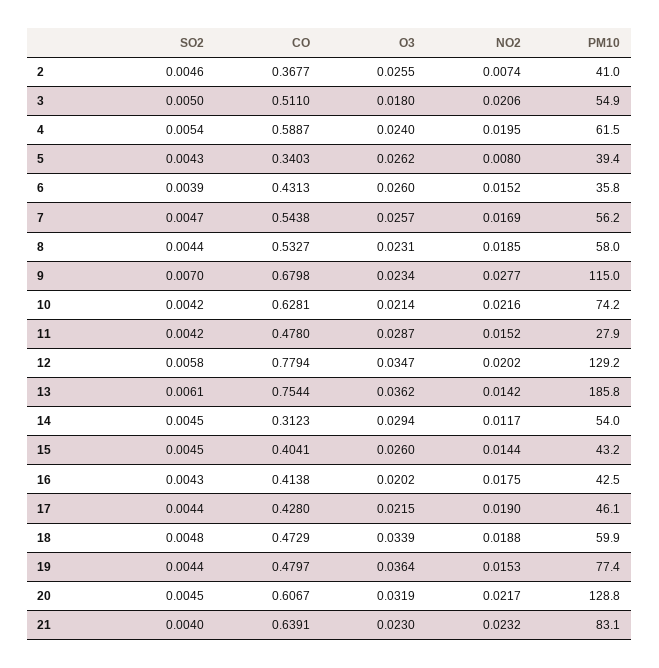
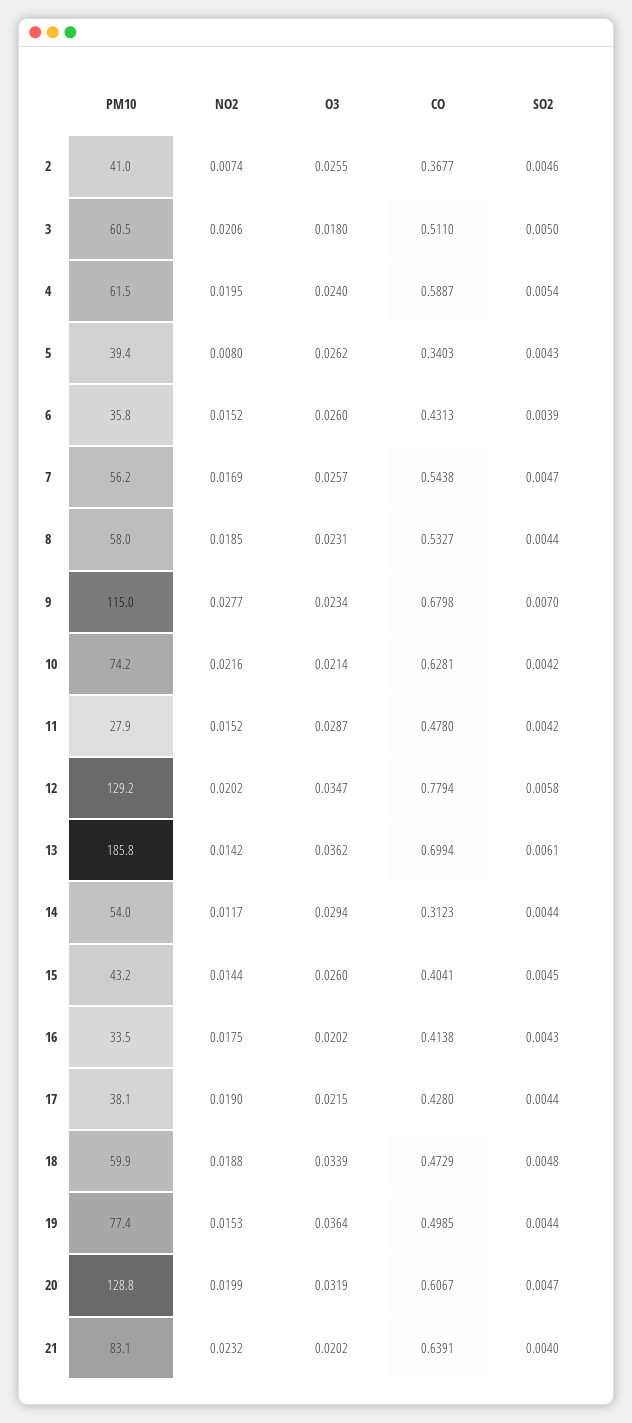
  {
    "SO2": {
      "2": 0.0046,
      "3": 0.005,
      "4": 0.0054,
      "5": 0.0043,
      "6": 0.0039,
      "7": 0.0047,
      "8": 0.0044,
      "9": 0.007,
      "10": 0.0042,
      "11": 0.0042,
      "12": 0.0058,
      "13": 0.0061,
-     "14": 0.0045,
+     "14": 0.0044,
      "15": 0.0045,
      "16": 0.0043,
      "17": 0.0044,
      "18": 0.0048,
      "19": 0.0044,
-     "20": 0.0045,
+     "20": 0.0047,
      "21": 0.004
    },
    "CO": {
      "2": 0.3677,
      "3": 0.511,
      "4": 0.5887,
      "5": 0.3403,
      "6": 0.4313,
      "7": 0.5438,
      "8": 0.5327,
      "9": 0.6798,
      "10": 0.6281,
      "11": 0.478,
      "12": 0.7794,
-     "13": 0.7544,
+     "13": 0.6994,
      "14": 0.3123,
      "15": 0.4041,
      "16": 0.4138,
      "17": 0.428,
      "18": 0.4729,
-     "19": 0.4797,
+     "19": 0.4985,
      "20": 0.6067,
      "21": 0.6391
    },
    "O3": {
      "2": 0.0255,
      "3": 0.018,
      "4": 0.024,
      "5": 0.0262,
      "6": 0.026,
      "7": 0.0257,
      "8": 0.0231,
      "9": 0.0234,
      "10": 0.0214,
      "11": 0.0287,
      "12": 0.0347,
      "13": 0.0362,
      "14": 0.0294,
      "15": 0.026,
      "16": 0.0202,
      "17": 0.0215,
      "18": 0.0339,
      "19": 0.0364,
      "20": 0.0319,
-     "21": 0.023
+     "21": 0.0202
    },
    "NO2": {
      "2": 0.0074,
      "3": 0.0206,
      "4": 0.0195,
      "5": 0.008,
      "6": 0.0152,
      "7": 0.0169,
      "8": 0.0185,
      "9": 0.0277,
      "10": 0.0216,
      "11": 0.0152,
      "12": 0.0202,
      "13": 0.0142,
      "14": 0.0117,
      "15": 0.0144,
      "16": 0.0175,
      "17": 0.019,
      "18": 0.0188,
      "19": 0.0153,
-     "20": 0.0217,
+     "20": 0.0199,
      "21": 0.0232
    },
    "PM10": {
      "2": 41,
-     "3": 54.9,
+     "3": 60.5,
      "4": 61.5,
      "5": 39.4,
      "6": 35.8,
      "7": 56.2,
      "8": 58,
      "9": 115,
      "10": 74.2,
      "11": 27.9,
      "12": 129.2,
      "13": 185.8,
      "14": 54,
      "15": 43.2,
-     "16": 42.5,
+     "16": 33.5,
-     "17": 46.1,
+     "17": 38.1,
      "18": 59.9,
      "19": 77.4,
      "20": 128.8,
      "21": 83.1
    }
  }

